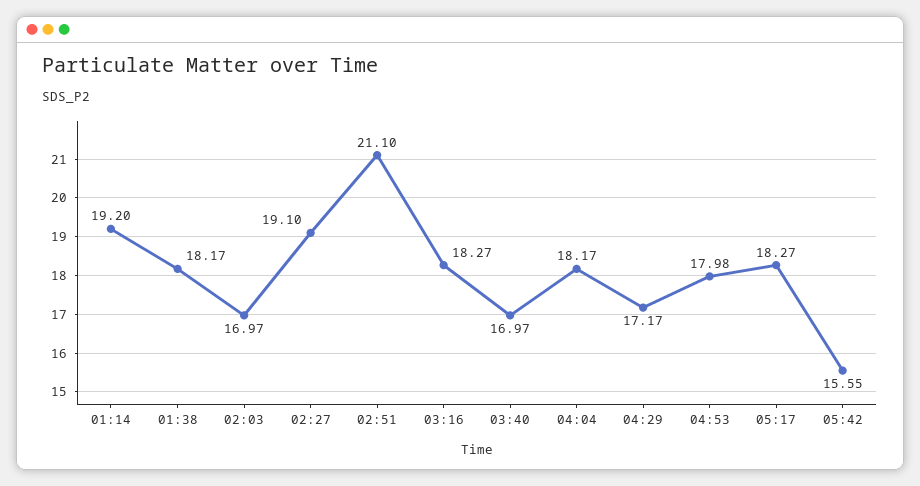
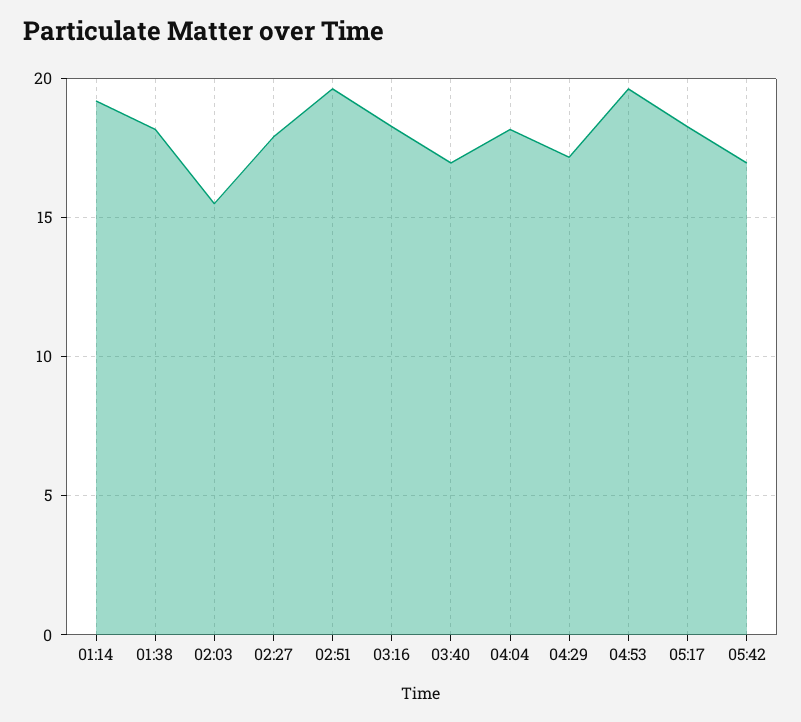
  {
    "01:14": 19.2,
    "01:38": 18.17,
-   "02:03": 16.97,
+   "02:03": 15.5,
-   "02:27": 19.1,
+   "02:27": 18,
-   "02:51": 21.1,
+   "02:51": 19.5,
    "03:16": 18.27,
    "03:40": 16.97,
    "04:04": 18.17,
    "04:29": 17.17,
-   "04:53": 17.98,
+   "04:53": 19.5,
    "05:17": 18.27,
-   "05:42": 15.55
+   "05:42": 17
  }

